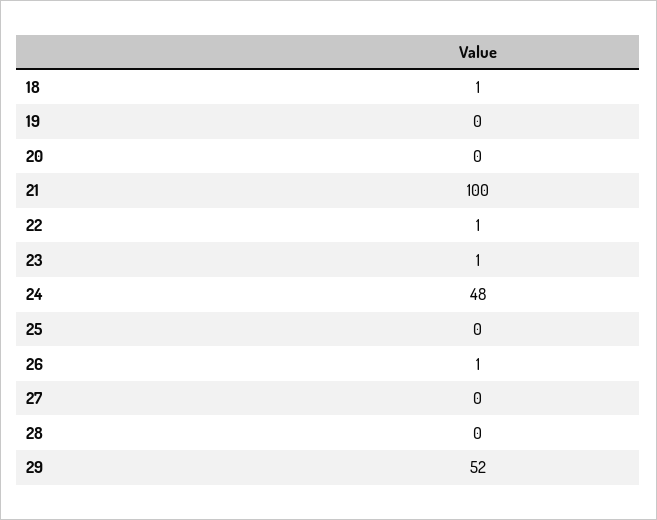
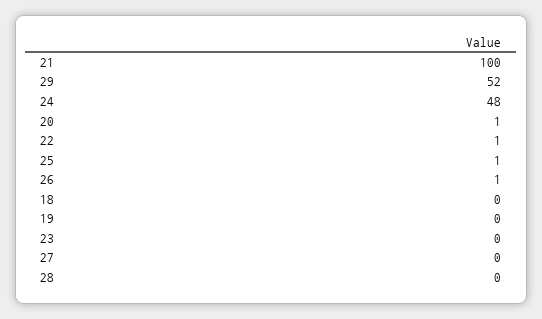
  {
-   "18": 1,
+   "18": 0,
    "19": 0,
-   "20": 0,
+   "20": 1,
    "21": 100,
    "22": 1,
-   "23": 1,
+   "23": 0,
    "24": 48,
-   "25": 0,
+   "25": 1,
    "26": 1,
    "27": 0,
    "28": 0,
    "29": 52
  }

